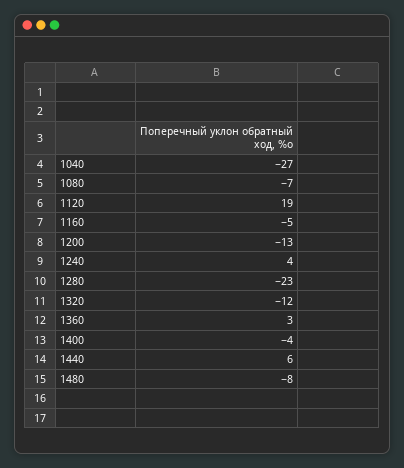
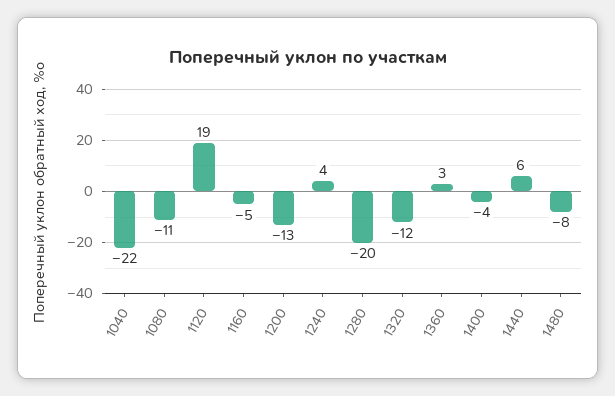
  {
-   "1040": -27,
+   "1040": -22,
-   "1080": -7,
+   "1080": -11,
    "1120": 19,
    "1160": -5,
    "1200": -13,
    "1240": 4,
-   "1280": -23,
+   "1280": -20,
    "1320": -12,
    "1360": 3,
    "1400": -4,
    "1440": 6,
    "1480": -8
  }

